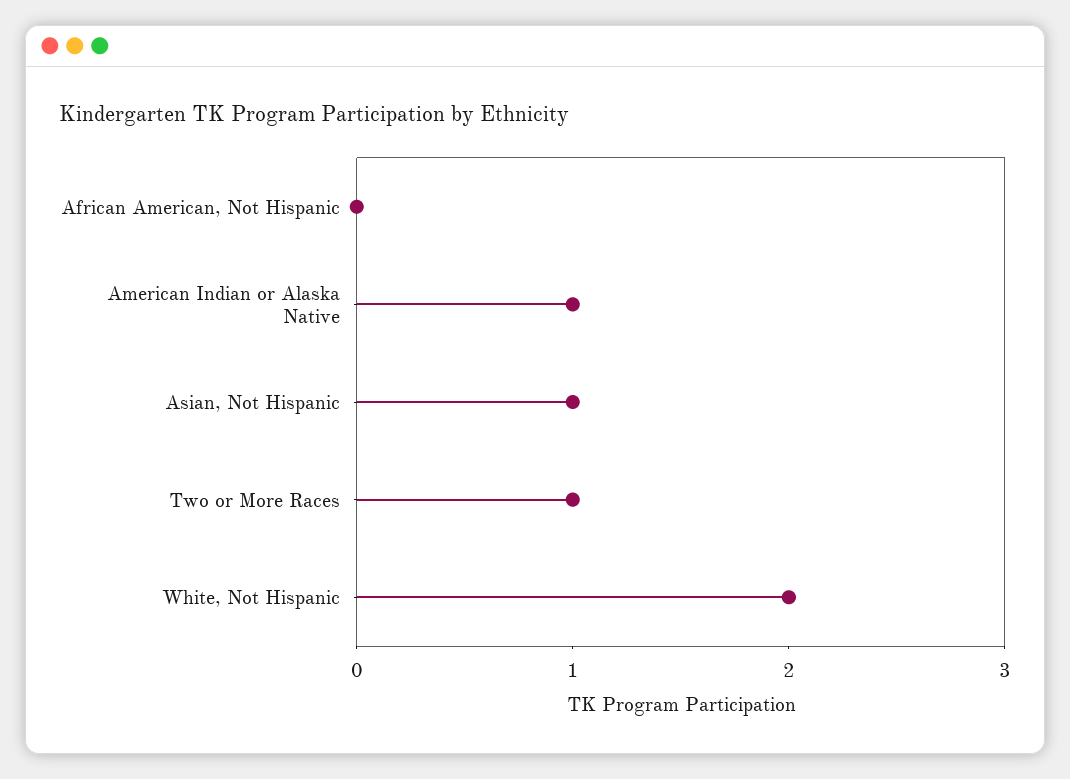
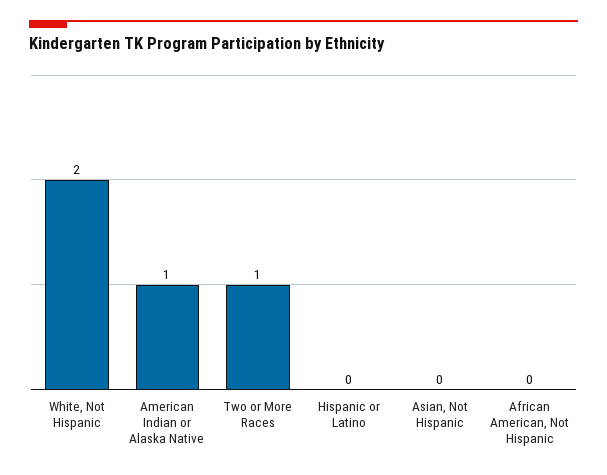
  {
    "African American, Not Hispanic": 0,
    "American Indian or Alaska Native": 1,
-   "Asian, Not Hispanic": 1,
+   "Asian, Not Hispanic": 0,
    "Two or More Races": 1,
-   "White, Not Hispanic": 2
+   "White, Not Hispanic": 2,
+   "Hispanic or Latino": 0
  }

